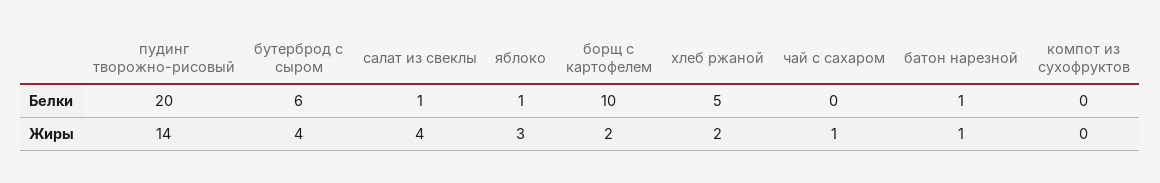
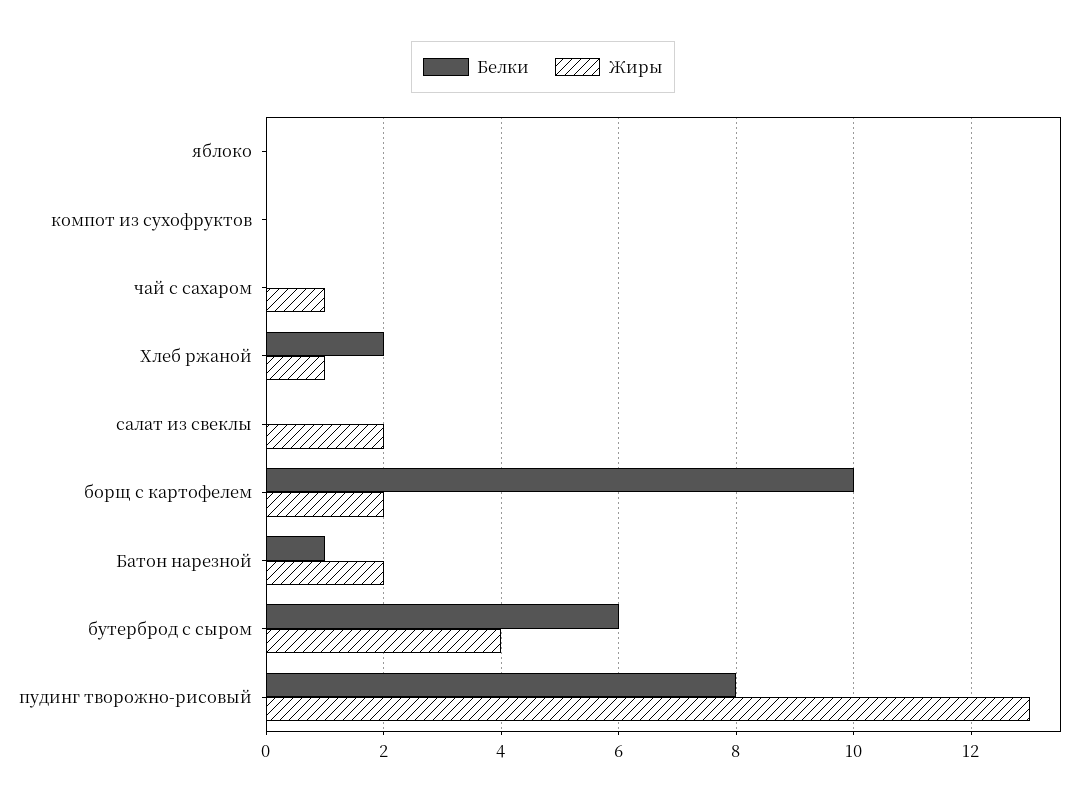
  {
    "Белки": {
-     "пудинг творожно-рисовый": 20,
+     "пудинг творожно-рисовый": 8,
      "бутерброд с сыром": 6,
-     "салат из свеклы": 1,
+     "салат из свеклы": 0,
-     "яблоко": 1,
+     "яблоко": 0,
      "борщ с картофелем": 10,
-     "хлеб ржаной": 5,
+     "хлеб ржаной": 2,
      "чай с сахаром": 0,
      "батон нарезной": 1,
      "компот из сухофруктов": 0
    },
    "Жиры": {
-     "пудинг творожно-рисовый": 14,
+     "пудинг творожно-рисовый": 13,
      "бутерброд с сыром": 4,
-     "салат из свеклы": 4,
+     "салат из свеклы": 2,
-     "яблоко": 3,
+     "яблоко": 0,
      "борщ с картофелем": 2,
-     "хлеб ржаной": 2,
+     "хлеб ржаной": 1,
      "чай с сахаром": 1,
-     "батон нарезной": 1,
+     "батон нарезной": 2,
      "компот из сухофруктов": 0
    }
  }

